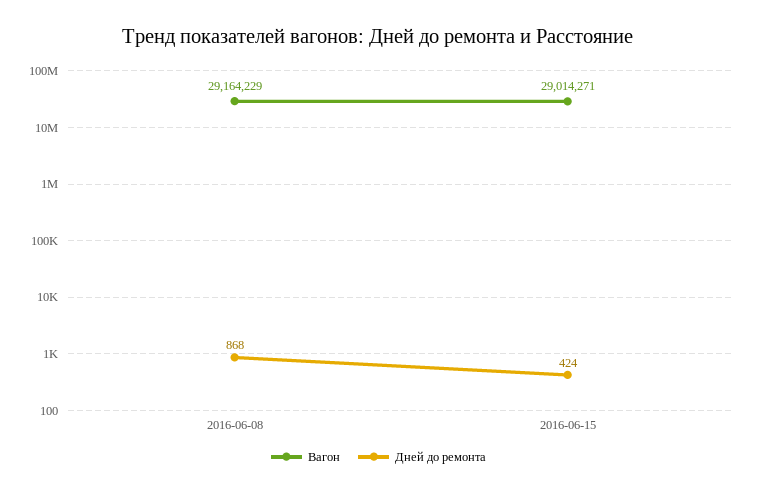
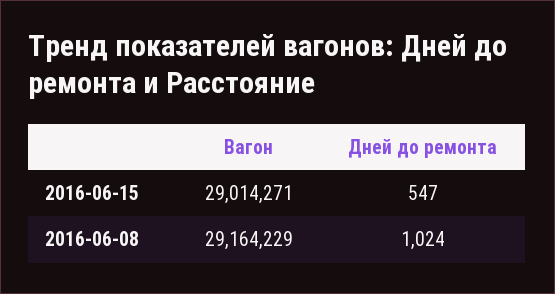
  {
    "Вагон": {
      "2016-06-08": 29164229,
      "2016-06-15": 29014271
    },
    "Дней до ремонта": {
-     "2016-06-08": 868,
+     "2016-06-08": 1024,
-     "2016-06-15": 424
+     "2016-06-15": 547
    }
  }

